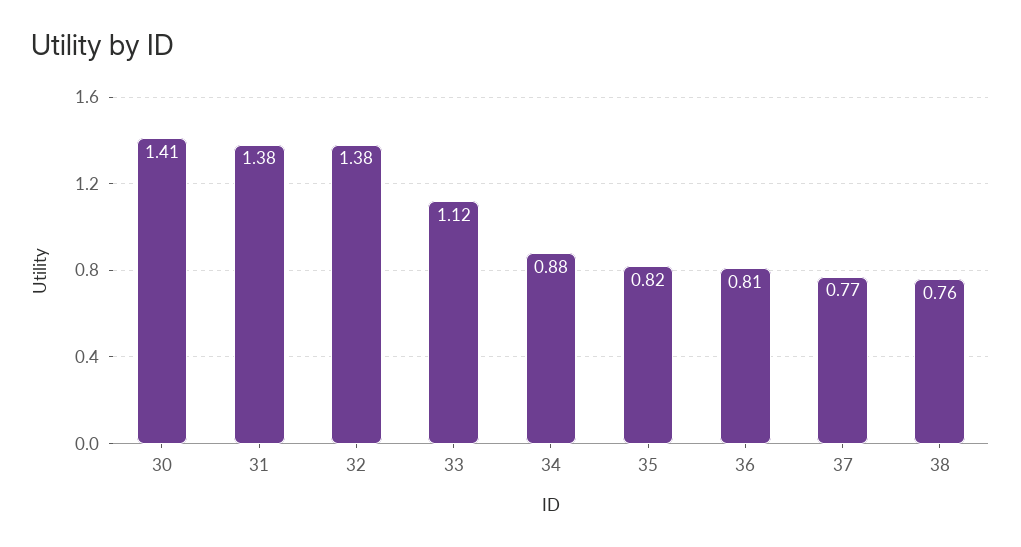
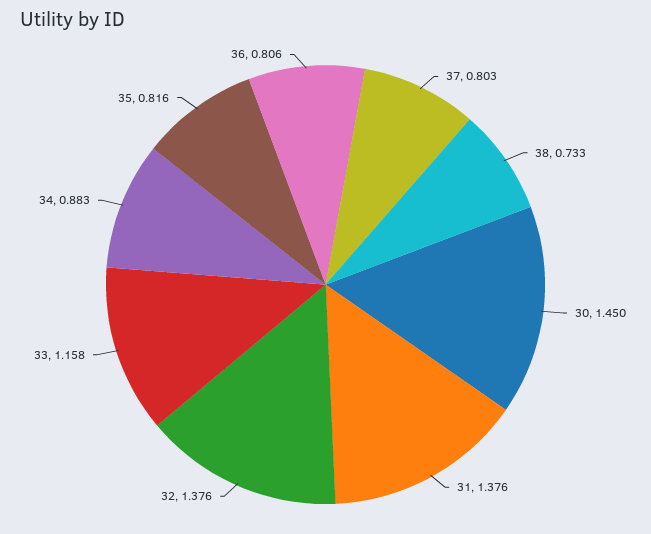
  {
-   "30": 1.41,
+   "30": 1.45,
    "31": 1.376,
    "32": 1.376,
-   "33": 1.12,
+   "33": 1.158,
    "34": 0.883,
    "35": 0.816,
    "36": 0.806,
-   "37": 0.77,
+   "37": 0.803,
-   "38": 0.76
+   "38": 0.733
  }

